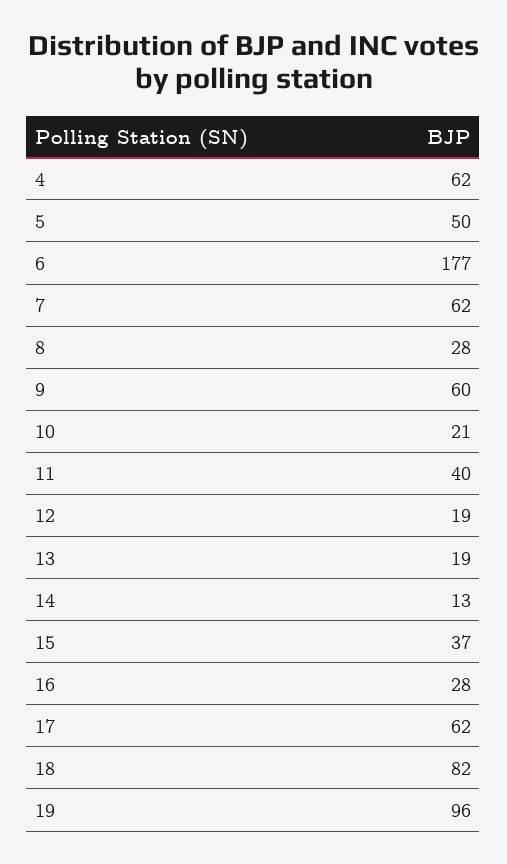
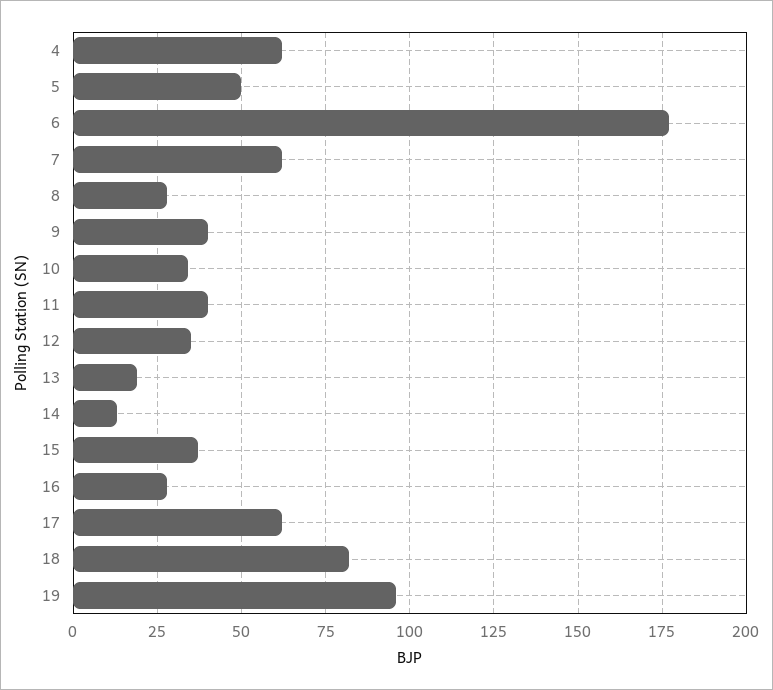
  {
    "4": 62,
    "5": 50,
    "6": 177,
    "7": 62,
    "8": 28,
-   "9": 60,
+   "9": 40,
-   "10": 21,
+   "10": 35,
    "11": 40,
-   "12": 19,
+   "12": 35,
    "13": 19,
    "14": 13,
    "15": 37,
    "16": 28,
    "17": 62,
    "18": 82,
    "19": 96
  }

